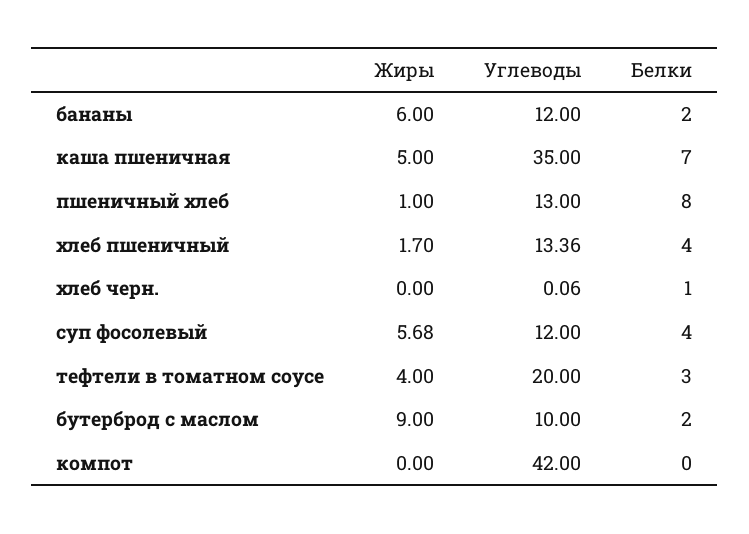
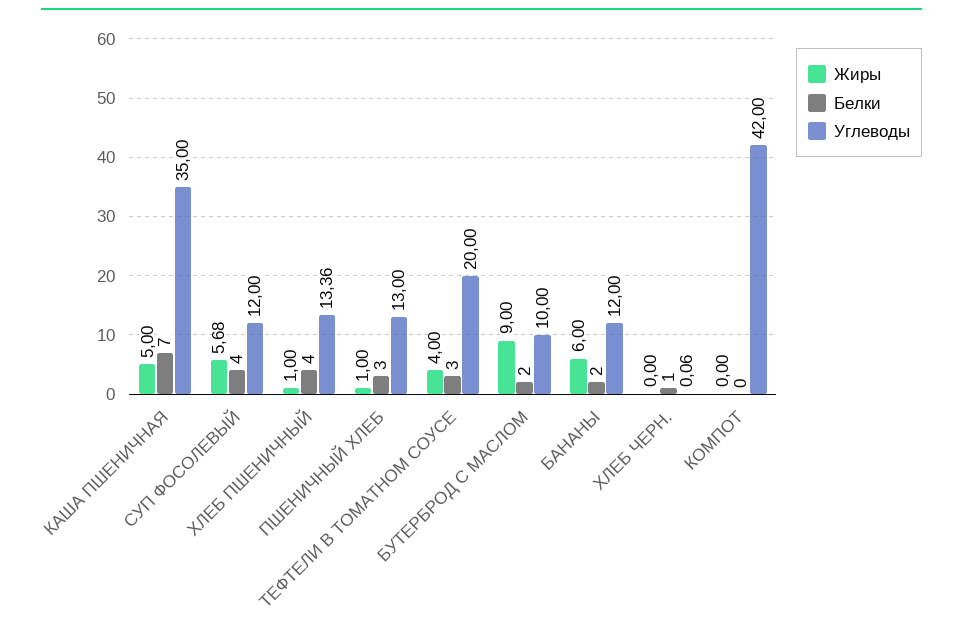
  {
    "Жиры": {
      "бананы": 6,
      "каша пшеничная": 5,
      "пшеничный хлеб": 1,
-     "хлеб пшеничный": 1.7,
+     "хлеб пшеничный": 1,
      "хлеб черн.": 0,
      "суп фосолевый": 5.68,
      "тефтели в томатном соусе": 4,
      "бутерброд с маслом": 9,
      "компот": 0
    },
    "Углеводы": {
      "бананы": 12,
      "каша пшеничная": 35,
      "пшеничный хлеб": 13,
      "хлеб пшеничный": 13.36,
      "хлеб черн.": 0.06,
      "суп фосолевый": 12,
      "тефтели в томатном соусе": 20,
      "бутерброд с маслом": 10,
      "компот": 42
    },
    "Белки": {
      "бананы": 2,
      "каша пшеничная": 7,
-     "пшеничный хлеб": 8,
+     "пшеничный хлеб": 3,
      "хлеб пшеничный": 4,
      "хлеб черн.": 1,
      "суп фосолевый": 4,
      "тефтели в томатном соусе": 3,
      "бутерброд с маслом": 2,
      "компот": 0
    }
  }

